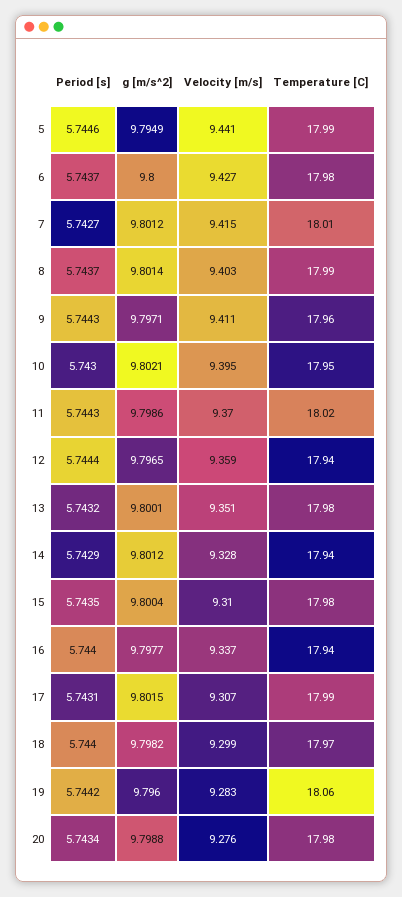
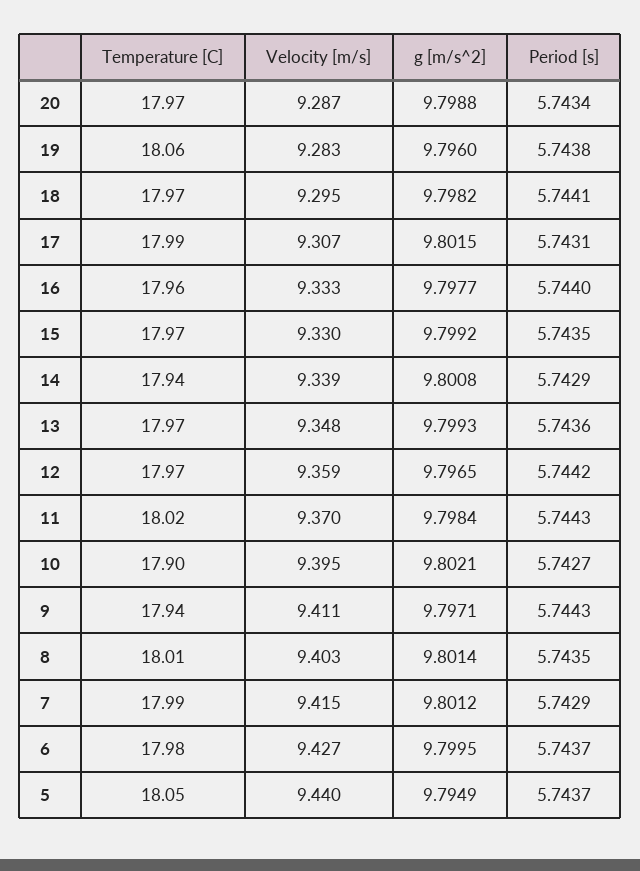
  {
    "Period [s]": {
-     "5": 5.7446,
+     "5": 5.7437,
      "6": 5.7437,
-     "7": 5.7427,
+     "7": 5.7429,
-     "8": 5.7437,
+     "8": 5.7435,
      "9": 5.7443,
-     "10": 5.743,
+     "10": 5.7427,
      "11": 5.7443,
-     "12": 5.7444,
+     "12": 5.7442,
-     "13": 5.7432,
+     "13": 5.7436,
      "14": 5.7429,
      "15": 5.7435,
      "16": 5.744,
      "17": 5.7431,
-     "18": 5.744,
+     "18": 5.7441,
-     "19": 5.7442,
+     "19": 5.7438,
      "20": 5.7434
    },
    "g [m/s^2]": {
      "5": 9.7949,
-     "6": 9.8,
+     "6": 9.7995,
      "7": 9.8012,
      "8": 9.8014,
      "9": 9.7971,
      "10": 9.8021,
-     "11": 9.7986,
+     "11": 9.7984,
      "12": 9.7965,
-     "13": 9.8001,
+     "13": 9.7993,
-     "14": 9.8012,
+     "14": 9.8008,
-     "15": 9.8004,
+     "15": 9.7992,
      "16": 9.7977,
      "17": 9.8015,
      "18": 9.7982,
      "19": 9.796,
      "20": 9.7988
    },
    "Velocity [m/s]": {
-     "5": 9.441,
+     "5": 9.44,
      "6": 9.427,
      "7": 9.415,
      "8": 9.403,
      "9": 9.411,
      "10": 9.395,
      "11": 9.37,
      "12": 9.359,
-     "13": 9.351,
+     "13": 9.348,
-     "14": 9.328,
+     "14": 9.339,
-     "15": 9.31,
+     "15": 9.33,
-     "16": 9.337,
+     "16": 9.333,
      "17": 9.307,
-     "18": 9.299,
+     "18": 9.295,
      "19": 9.283,
-     "20": 9.276
+     "20": 9.287
    },
    "Temperature [C]": {
-     "5": 17.99,
+     "5": 18.05,
      "6": 17.98,
-     "7": 18.01,
+     "7": 17.99,
-     "8": 17.99,
+     "8": 18.01,
-     "9": 17.96,
+     "9": 17.94,
-     "10": 17.95,
+     "10": 17.9,
      "11": 18.02,
-     "12": 17.94,
+     "12": 17.97,
-     "13": 17.98,
+     "13": 17.97,
      "14": 17.94,
-     "15": 17.98,
+     "15": 17.97,
-     "16": 17.94,
+     "16": 17.96,
      "17": 17.99,
      "18": 17.97,
      "19": 18.06,
-     "20": 17.98
+     "20": 17.97
    }
  }

